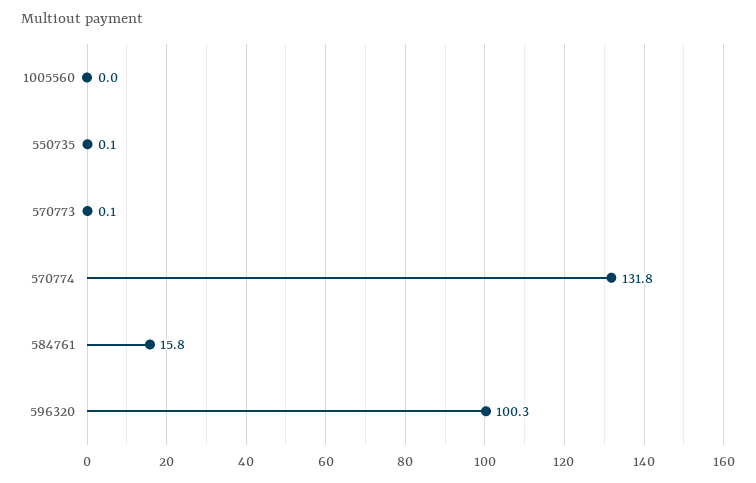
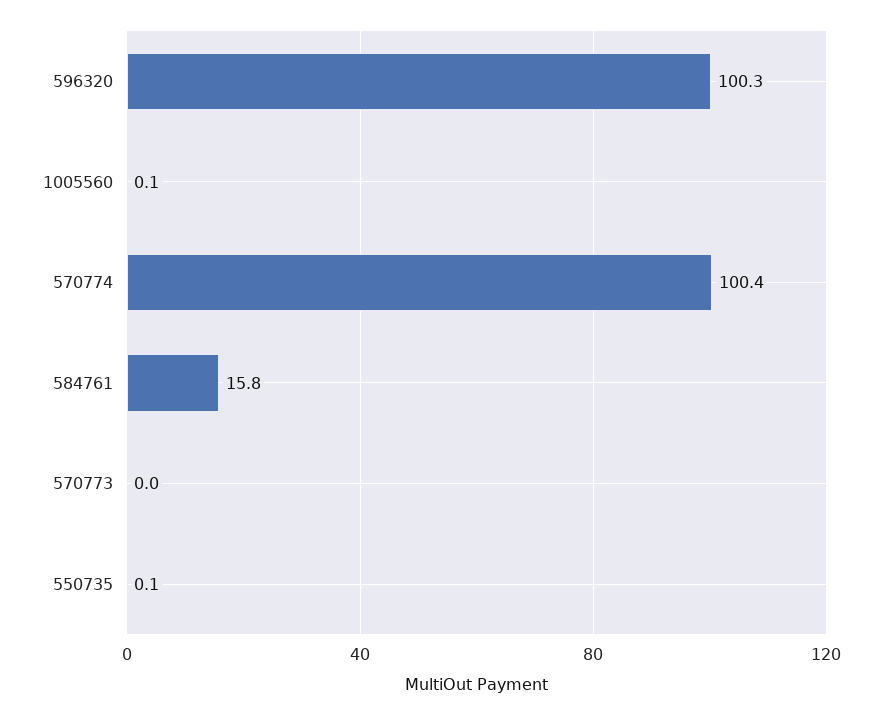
  {
-   "1005560": 0,
+   "1005560": 0.1,
    "550735": 0.1,
-   "570773": 0.1,
+   "570773": 0,
-   "570774": 131.8,
+   "570774": 100.4,
    "584761": 15.8,
    "596320": 100.3
  }

